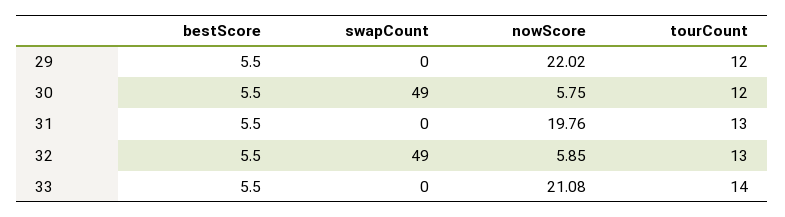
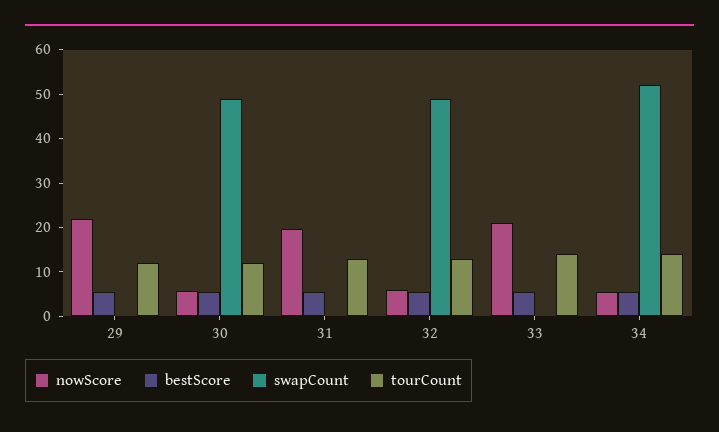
  {
    "bestScore": {
      "29": 5.5,
      "30": 5.5,
      "31": 5.5,
      "32": 5.5,
-     "33": 5.5
+     "33": 5.5,
+     "34": 6
    },
    "swapCount": {
      "29": 0,
      "30": 49,
      "31": 0,
      "32": 49,
-     "33": 0
+     "33": 0,
+     "34": 52
    },
    "nowScore": {
      "29": 22.02,
      "30": 5.75,
      "31": 19.76,
      "32": 5.85,
-     "33": 21.08
+     "33": 21.08,
+     "34": 6
    },
    "tourCount": {
      "29": 12,
      "30": 12,
      "31": 13,
      "32": 13,
-     "33": 14
+     "33": 14,
+     "34": 14
    }
  }

